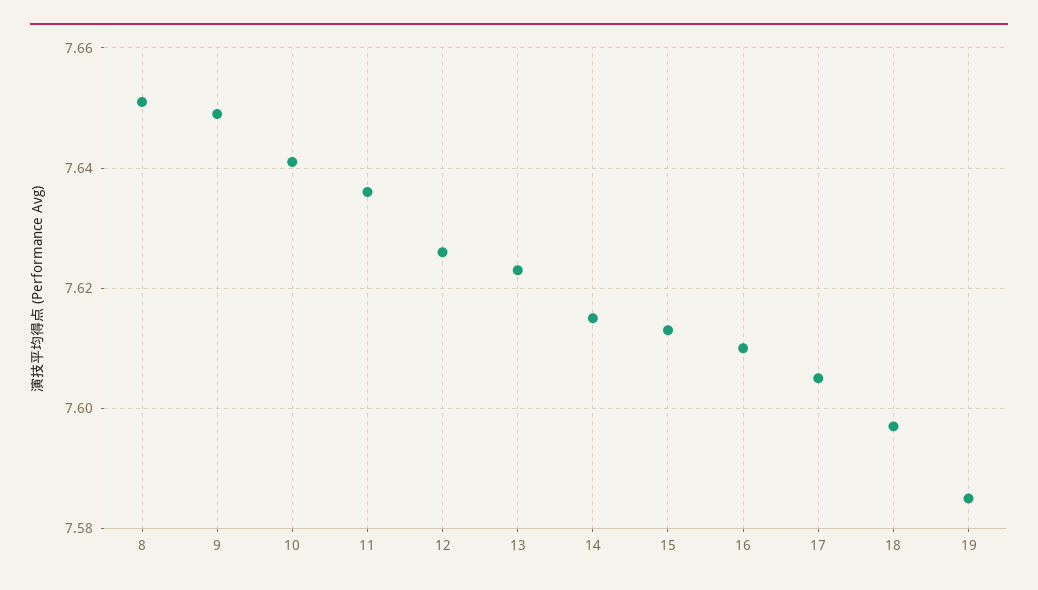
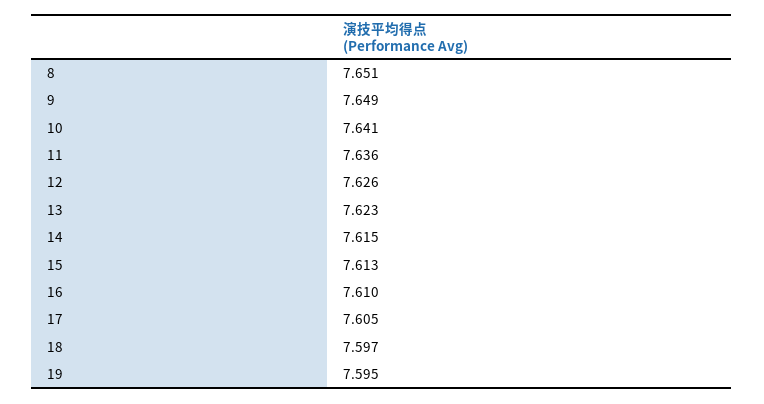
  {
    "8": 7.651,
    "9": 7.649,
    "10": 7.641,
    "11": 7.636,
    "12": 7.626,
    "13": 7.623,
    "14": 7.615,
    "15": 7.613,
    "16": 7.61,
    "17": 7.605,
    "18": 7.597,
-   "19": 7.585
+   "19": 7.595
  }

